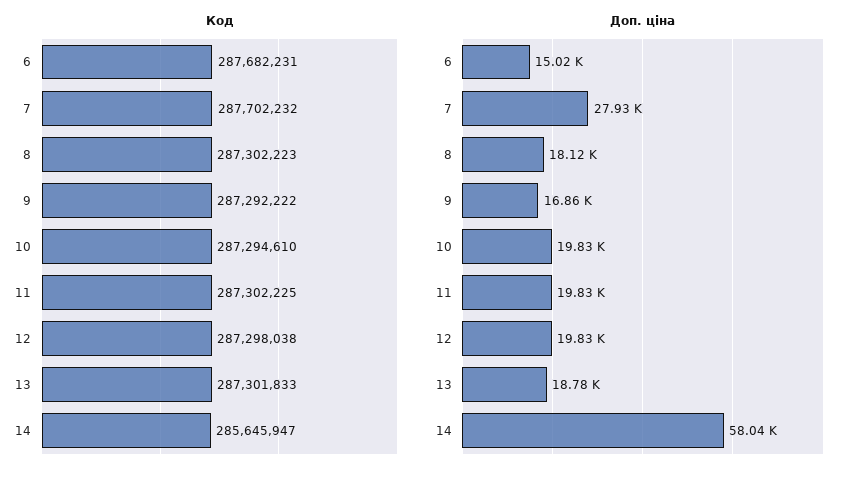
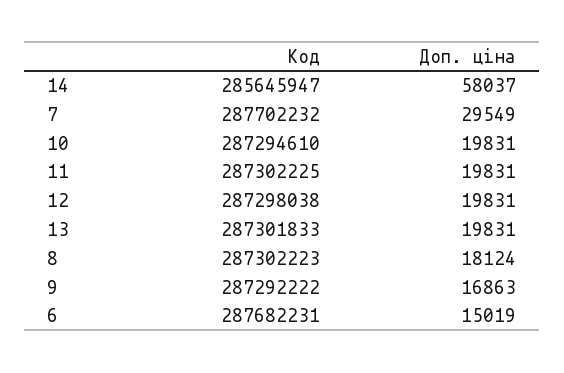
  {
    "Код": {
      "6": 287682231,
      "7": 287702232,
      "8": 287302223,
      "9": 287292222,
      "10": 287294610,
      "11": 287302225,
      "12": 287298038,
      "13": 287301833,
      "14": 285645947
    },
    "Доп. ціна": {
      "6": 15019,
-     "7": 27930,
+     "7": 29549,
      "8": 18124,
      "9": 16863,
      "10": 19831,
      "11": 19831,
      "12": 19831,
-     "13": 18780,
+     "13": 19831,
      "14": 58037
    }
  }

